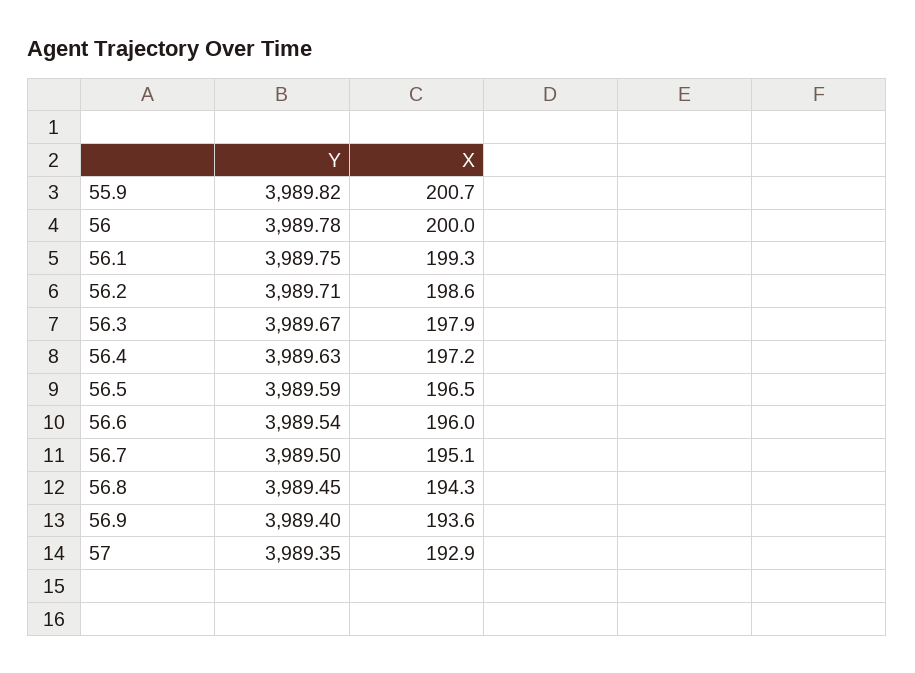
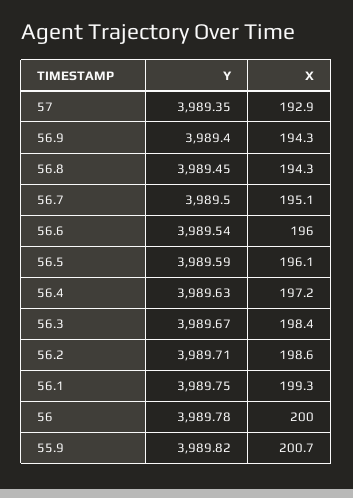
  {
    "Y": {
      "55.9": 3989.82,
      "56": 3989.78,
      "56.1": 3989.75,
      "56.2": 3989.71,
      "56.3": 3989.67,
      "56.4": 3989.63,
      "56.5": 3989.59,
      "56.6": 3989.54,
      "56.7": 3989.5,
      "56.8": 3989.45,
      "56.9": 3989.4,
      "57": 3989.35
    },
    "X": {
      "55.9": 200.7,
      "56": 200,
      "56.1": 199.3,
      "56.2": 198.6,
-     "56.3": 197.9,
+     "56.3": 198.4,
      "56.4": 197.2,
-     "56.5": 196.5,
+     "56.5": 196.1,
      "56.6": 196,
      "56.7": 195.1,
      "56.8": 194.3,
-     "56.9": 193.6,
+     "56.9": 194.3,
      "57": 192.9
    }
  }

